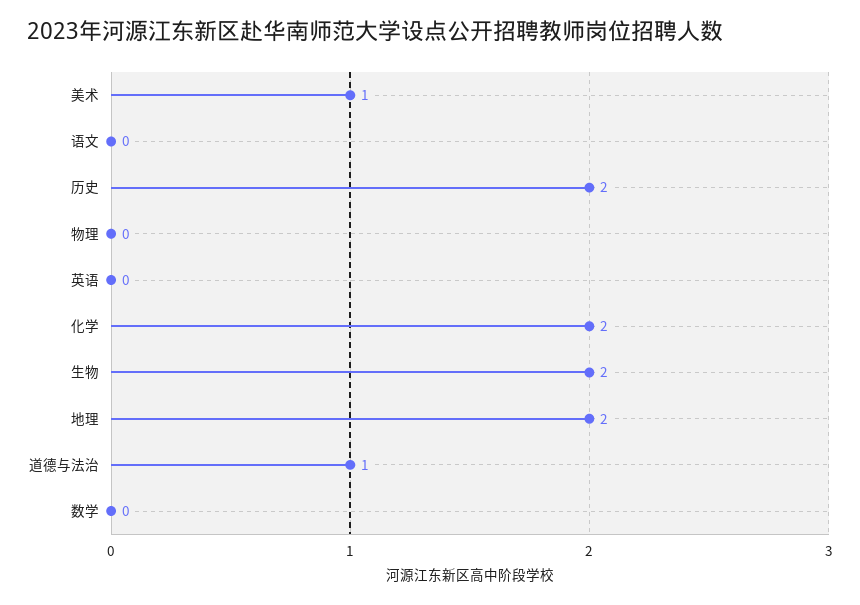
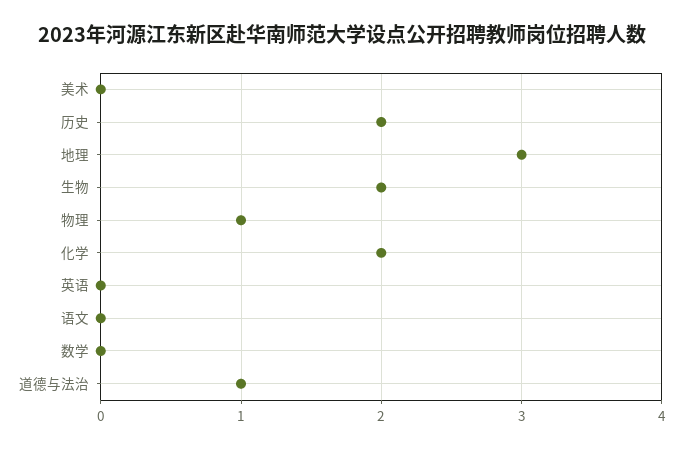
  {
-   "美术": 1,
+   "美术": 0,
    "语文": 0,
    "历史": 2,
-   "物理": 0,
+   "物理": 1,
    "英语": 0,
    "化学": 2,
    "生物": 2,
-   "地理": 2,
+   "地理": 3,
    "道德与法治": 1,
    "数学": 0
  }

